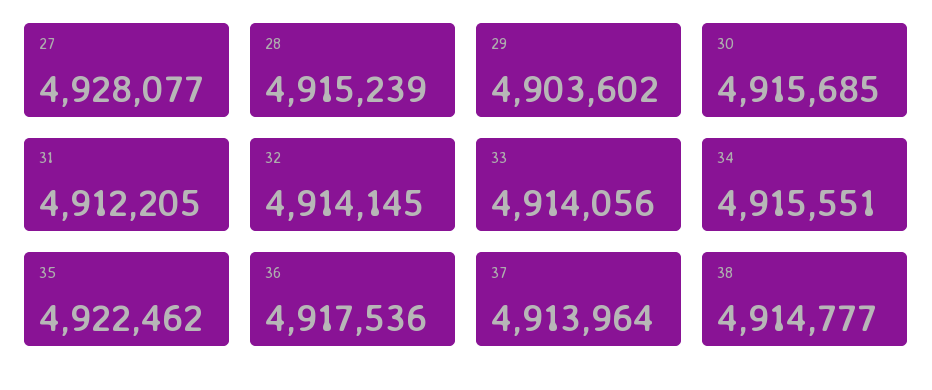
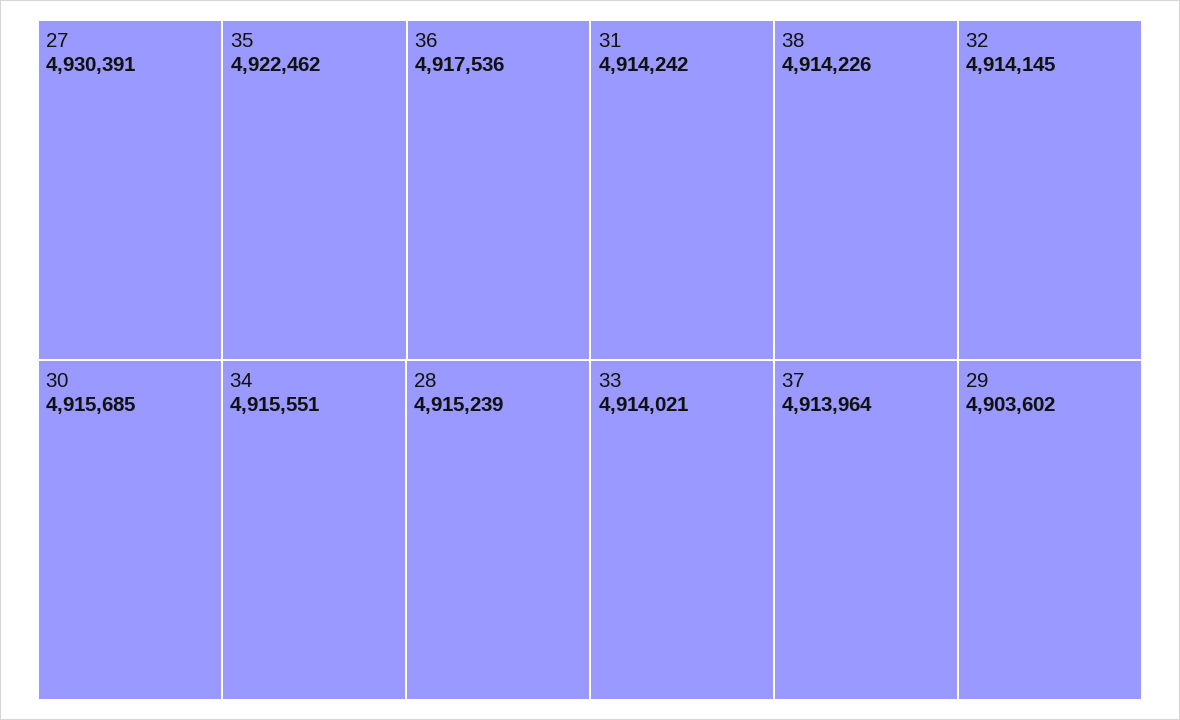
  {
-   "27": 4928077,
+   "27": 4930391,
    "28": 4915239,
    "29": 4903602,
    "30": 4915685,
-   "31": 4912205,
+   "31": 4914242,
    "32": 4914145,
-   "33": 4914056,
+   "33": 4914021,
    "34": 4915551,
    "35": 4922462,
    "36": 4917536,
    "37": 4913964,
-   "38": 4914777
+   "38": 4914226
  }

